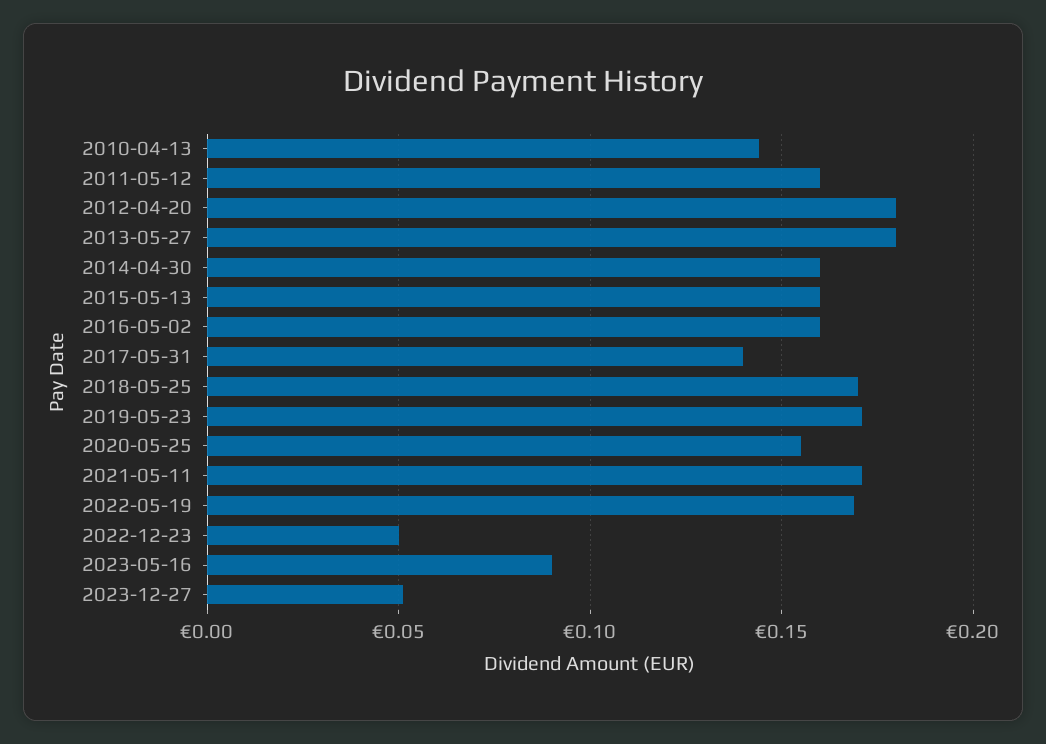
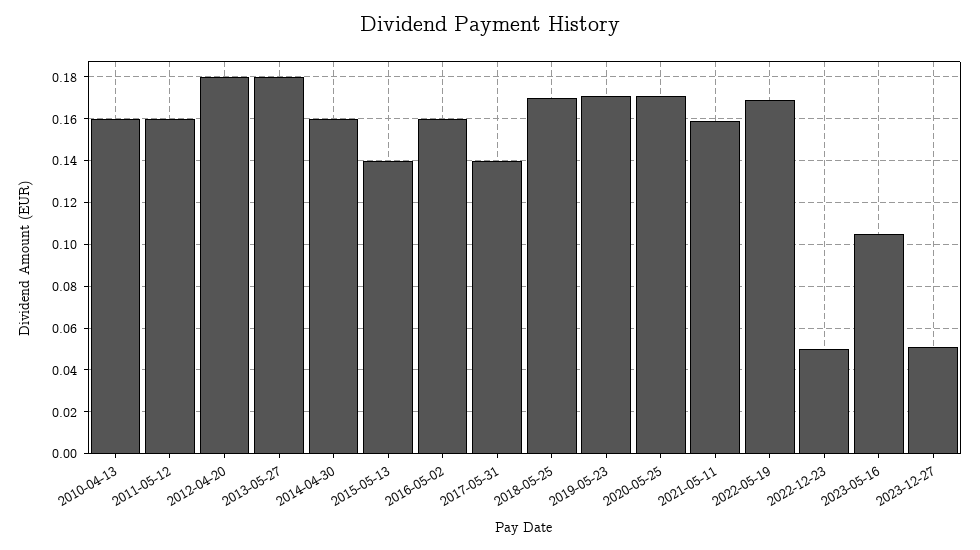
  {
-   "2010-04-13": 0.145,
+   "2010-04-13": 0.16,
    "2011-05-12": 0.16,
    "2012-04-20": 0.18,
    "2013-05-27": 0.18,
    "2014-04-30": 0.16,
-   "2015-05-13": 0.16,
+   "2015-05-13": 0.14,
    "2016-05-02": 0.16,
    "2017-05-31": 0.14,
    "2018-05-25": 0.17,
    "2019-05-23": 0.17,
-   "2020-05-25": 0.155,
+   "2020-05-25": 0.17,
-   "2021-05-11": 0.17,
+   "2021-05-11": 0.16,
    "2022-05-19": 0.17,
    "2022-12-23": 0.05,
-   "2023-05-16": 0.09,
+   "2023-05-16": 0.105,
    "2023-12-27": 0.05
  }

